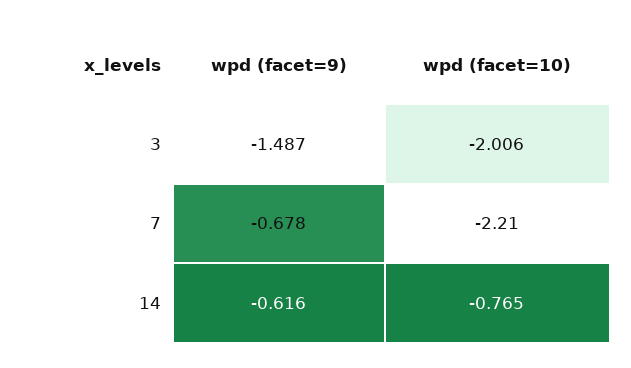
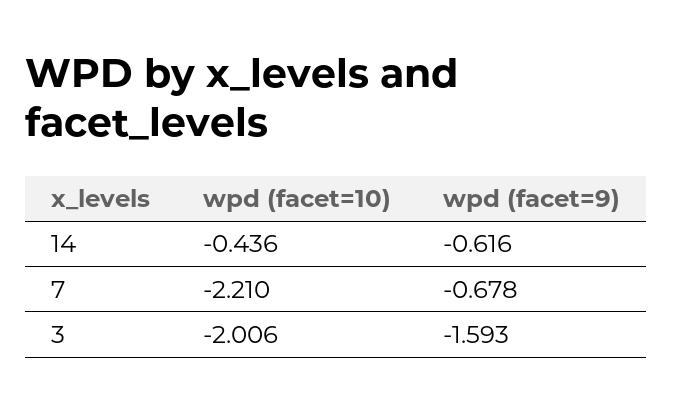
  {
    "wpd (facet=9)": {
-     "3": -1.487,
+     "3": -1.593,
      "7": -0.678,
      "14": -0.616
    },
    "wpd (facet=10)": {
      "3": -2.006,
      "7": -2.21,
-     "14": -0.765
+     "14": -0.436
    }
  }

